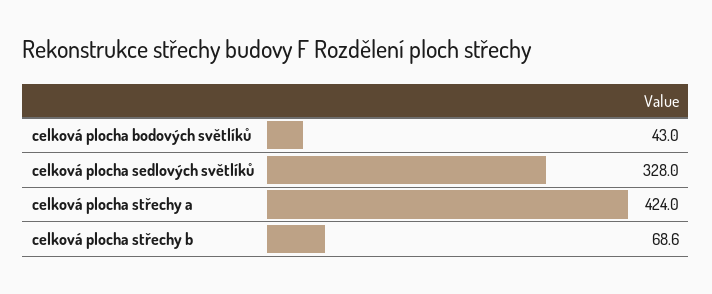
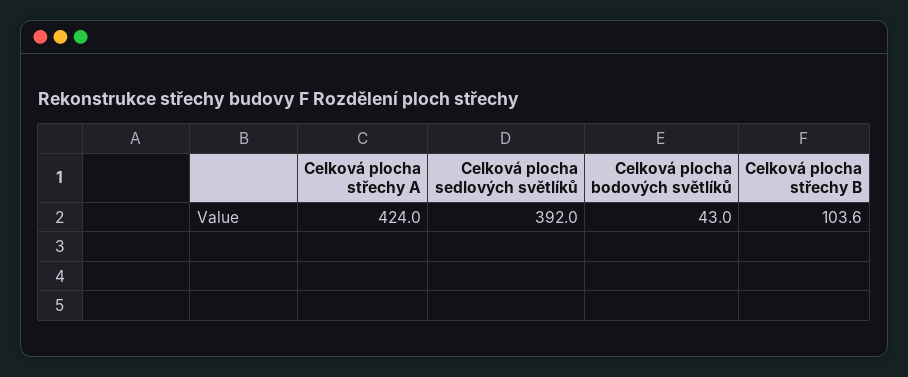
  {
    "celková plocha bodových světlíků": 43,
-   "celková plocha sedlových světlíků": 328,
+   "celková plocha sedlových světlíků": 392,
    "celková plocha střechy a": 424,
-   "celková plocha střechy b": 68.6
+   "celková plocha střechy b": 103.6
  }

